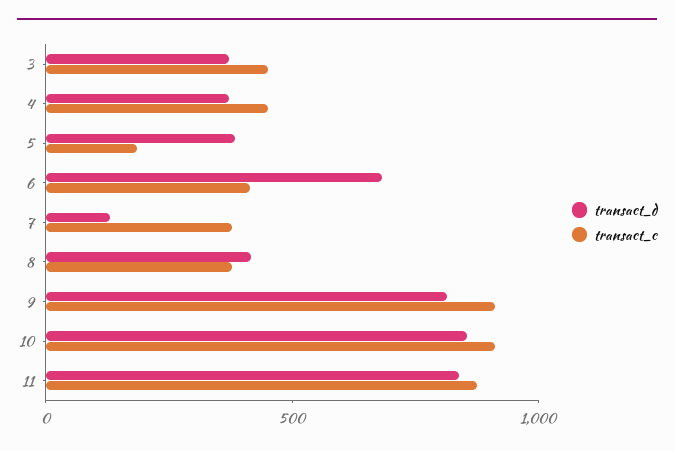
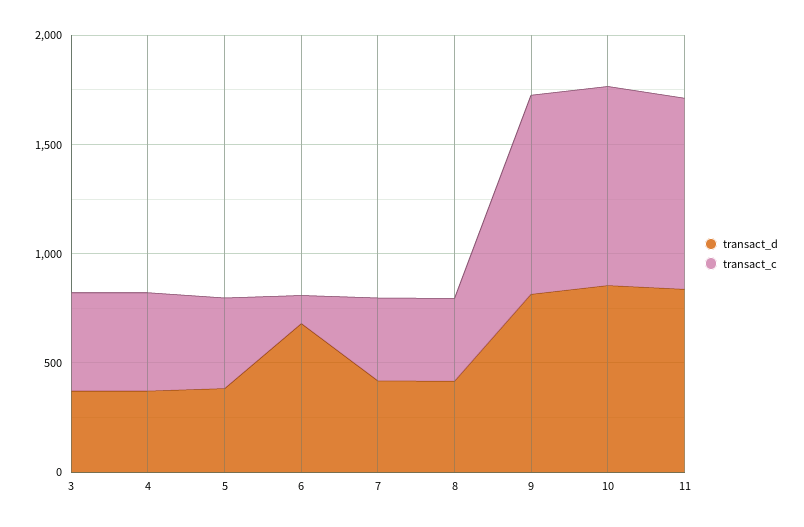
  {
    "transact_d": {
      "3": 400,
      "4": 400,
      "5": 400,
      "6": 700,
-     "7": 100,
+     "7": 400,
      "8": 400,
      "9": 800,
      "10": 900,
      "11": 800
    },
    "transact_c": {
      "3": 500,
      "4": 500,
-     "5": 200,
+     "5": 400,
-     "6": 400,
+     "6": 100,
      "7": 400,
      "8": 400,
      "9": 900,
      "10": 900,
      "11": 900
    }
  }

